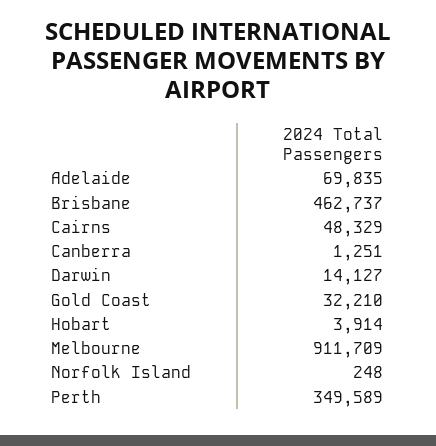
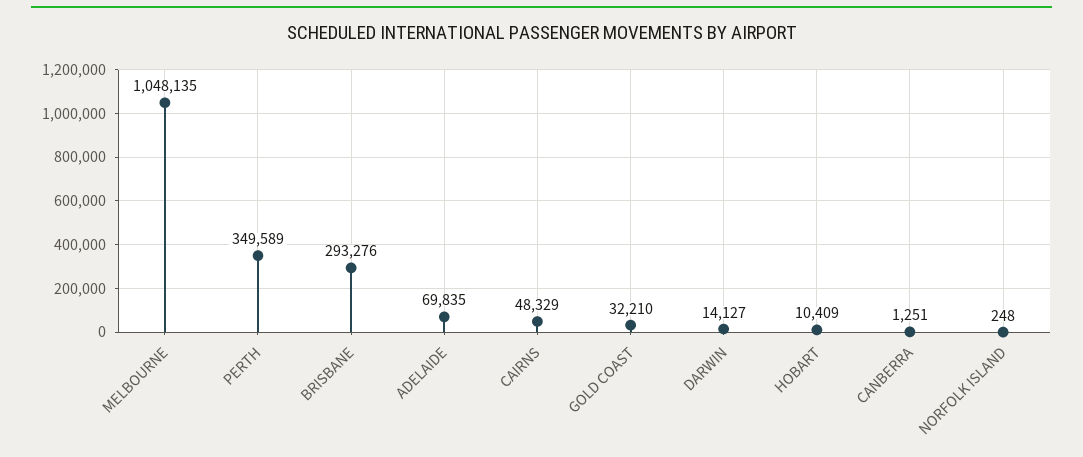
  {
    "Adelaide": 69835,
-   "Brisbane": 462737,
+   "Brisbane": 293276,
    "Cairns": 48329,
    "Canberra": 1251,
    "Darwin": 14127,
    "Gold Coast": 32210,
-   "Hobart": 3914,
+   "Hobart": 10409,
-   "Melbourne": 911709,
+   "Melbourne": 1048135,
    "Norfolk Island": 248,
    "Perth": 349589
  }

